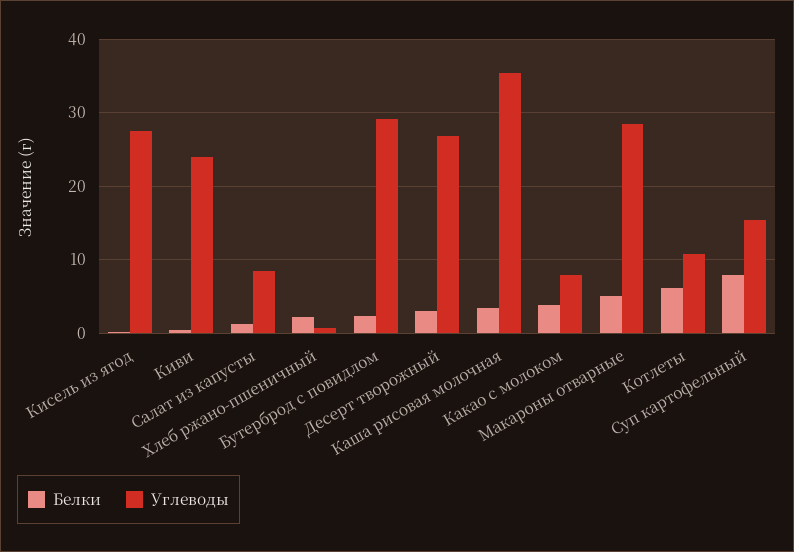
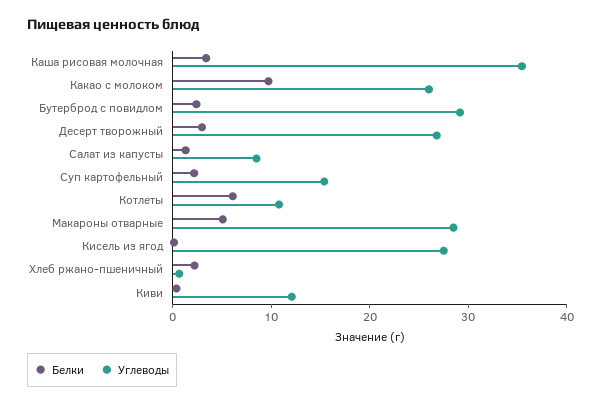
  {
    "Белки": {
      "Кисель из ягод": 0,
      "Киви": 0,
      "Салат из капусты": 1,
      "Хлеб ржано-пшеничный": 2,
      "Бутерброд с повидлом": 2,
      "Десерт творожный": 3,
      "Каша рисовая молочная": 3,
-     "Какао с молоком": 4,
+     "Какао с молоком": 10,
      "Макароны отварные": 5,
      "Котлеты": 6,
-     "Суп картофельный": 8
+     "Суп картофельный": 2
    },
    "Углеводы": {
      "Кисель из ягод": 28,
-     "Киви": 24,
+     "Киви": 12,
      "Салат из капусты": 9,
      "Хлеб ржано-пшеничный": 1,
      "Бутерброд с повидлом": 29,
      "Десерт творожный": 27,
      "Каша рисовая молочная": 35,
-     "Какао с молоком": 8,
+     "Какао с молоком": 26,
      "Макароны отварные": 29,
      "Котлеты": 11,
      "Суп картофельный": 15
    }
  }

